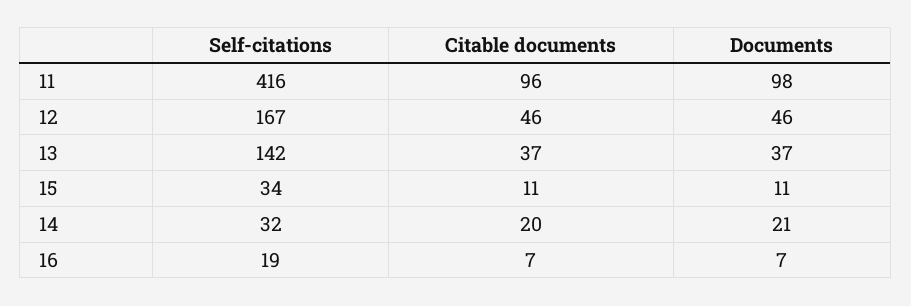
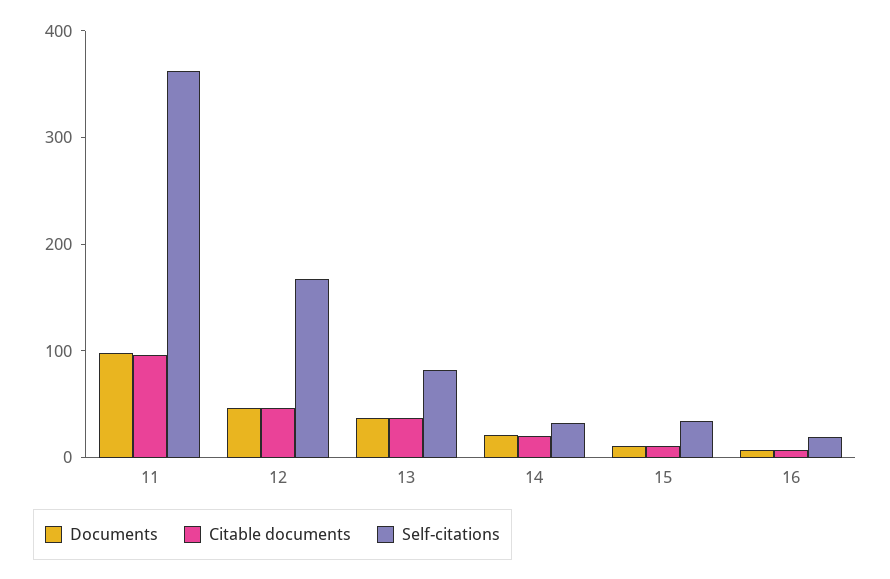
  {
    "Self-citations": {
-     "11": 416,
+     "11": 360,
      "12": 167,
-     "13": 142,
+     "13": 80,
      "15": 34,
      "14": 32,
      "16": 19
    },
    "Citable documents": {
      "11": 96,
      "12": 46,
      "13": 37,
      "15": 11,
      "14": 20,
      "16": 7
    },
    "Documents": {
      "11": 98,
      "12": 46,
      "13": 37,
      "15": 11,
      "14": 21,
      "16": 7
    }
  }

